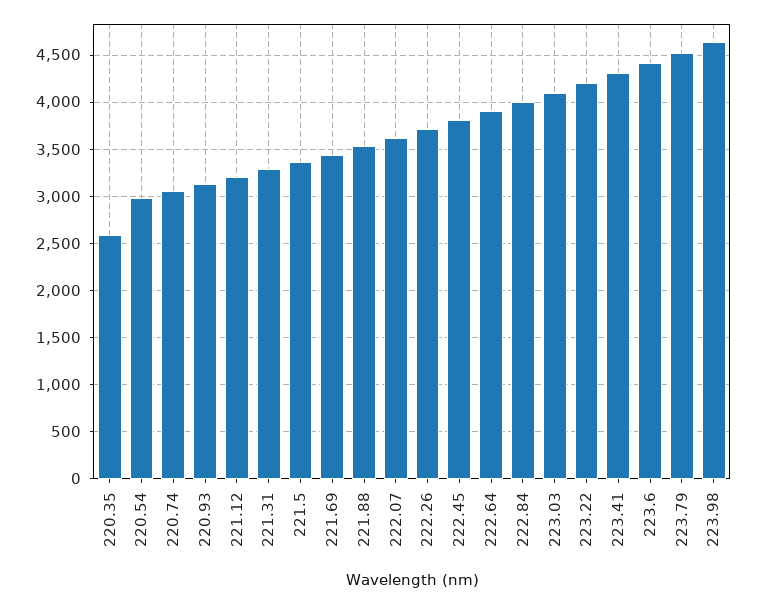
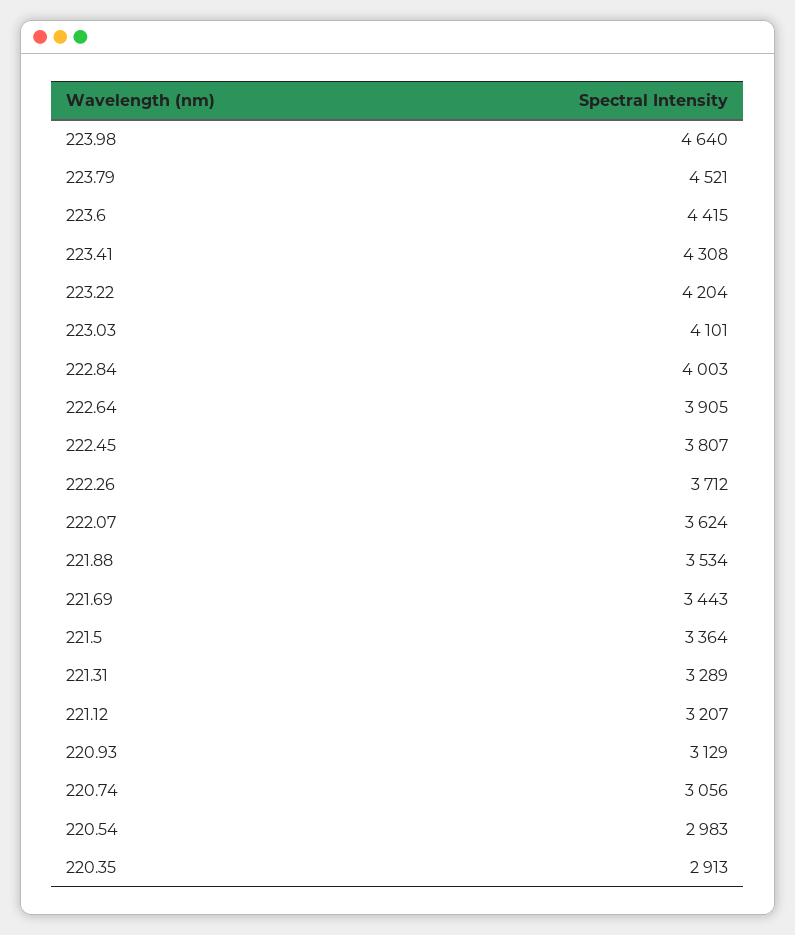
  {
-   "220.35": 2600,
+   "220.35": 2913,
    "220.54": 2983,
    "220.74": 3056,
    "220.93": 3129,
    "221.12": 3207,
    "221.31": 3289,
    "221.5": 3364,
    "221.69": 3443,
    "221.88": 3534,
    "222.07": 3624,
    "222.26": 3712,
    "222.45": 3807,
    "222.64": 3905,
    "222.84": 4003,
    "223.03": 4101,
    "223.22": 4204,
    "223.41": 4308,
    "223.6": 4415,
    "223.79": 4521,
    "223.98": 4640
  }

